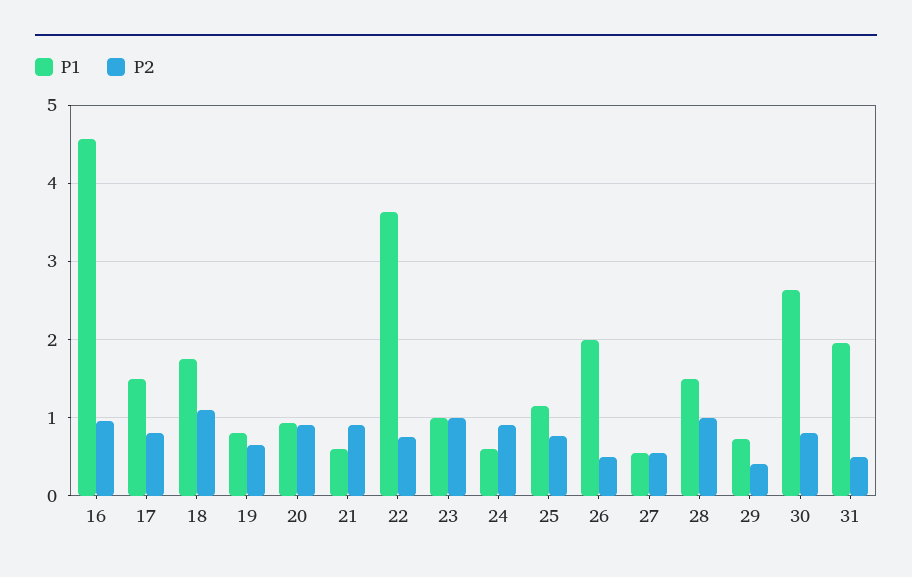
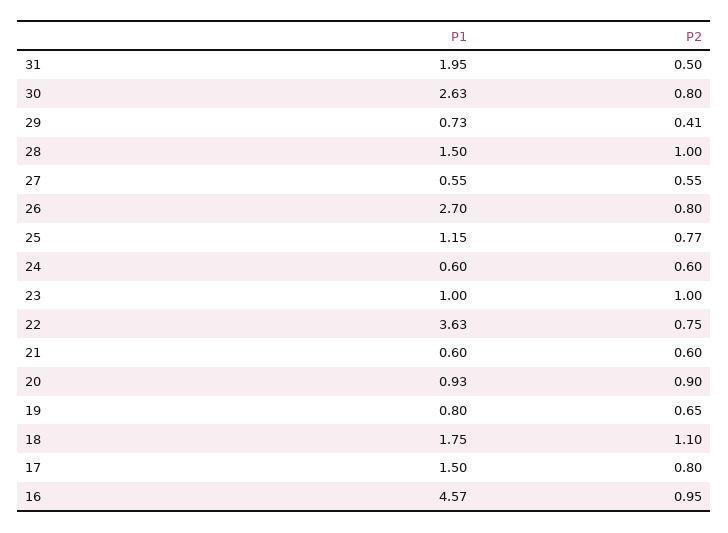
  {
    "P1": {
      "16": 4.57,
      "17": 1.5,
      "18": 1.75,
      "19": 0.8,
      "20": 0.93,
      "21": 0.6,
      "22": 3.63,
      "23": 1,
      "24": 0.6,
      "25": 1.15,
-     "26": 2,
+     "26": 2.7,
      "27": 0.55,
      "28": 1.5,
      "29": 0.73,
      "30": 2.63,
      "31": 1.95
    },
    "P2": {
      "16": 0.95,
      "17": 0.8,
      "18": 1.1,
      "19": 0.65,
      "20": 0.9,
-     "21": 0.9,
+     "21": 0.6,
      "22": 0.75,
      "23": 1,
-     "24": 0.9,
+     "24": 0.6,
      "25": 0.77,
-     "26": 0.5,
+     "26": 0.8,
      "27": 0.55,
      "28": 1,
      "29": 0.41,
      "30": 0.8,
      "31": 0.5
    }
  }

